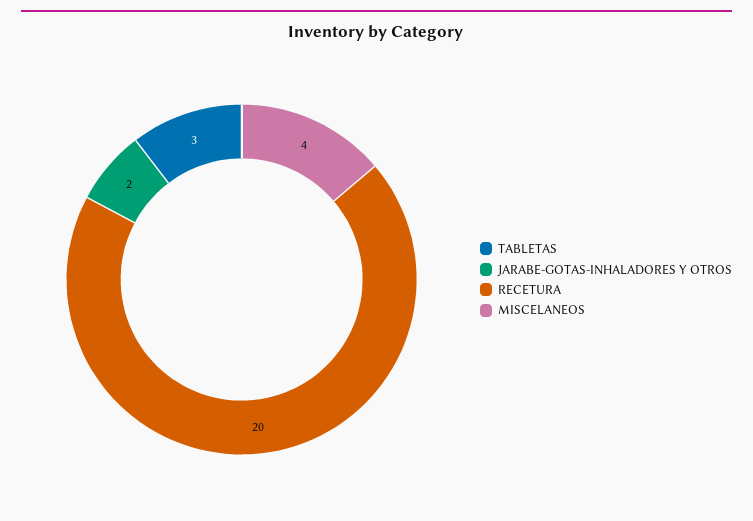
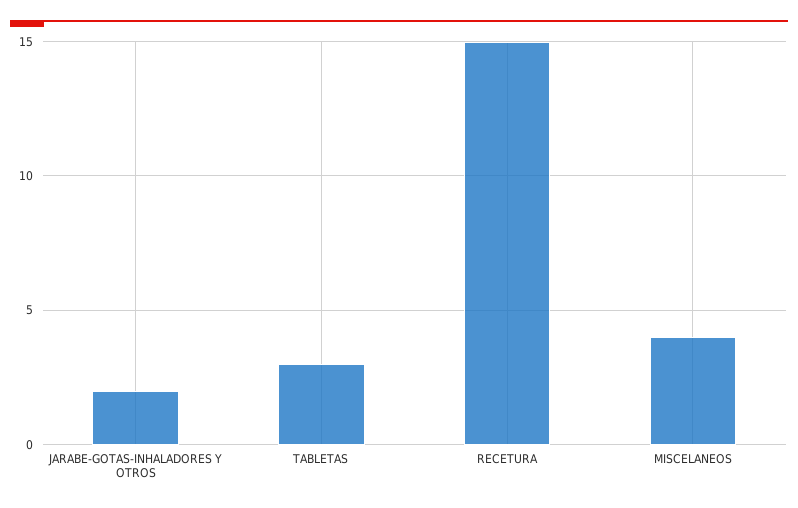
  {
    "TABLETAS": 3,
    "JARABE-GOTAS-INHALADORES Y OTROS": 2,
-   "RECETURA": 20,
+   "RECETURA": 15,
    "MISCELANEOS": 4
  }

